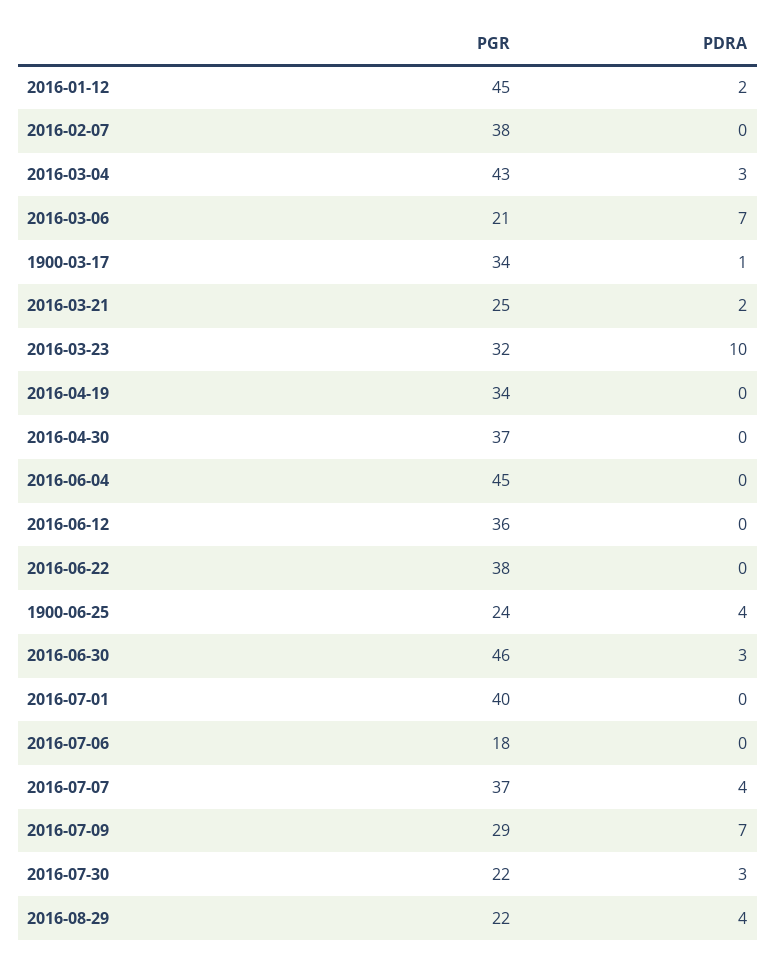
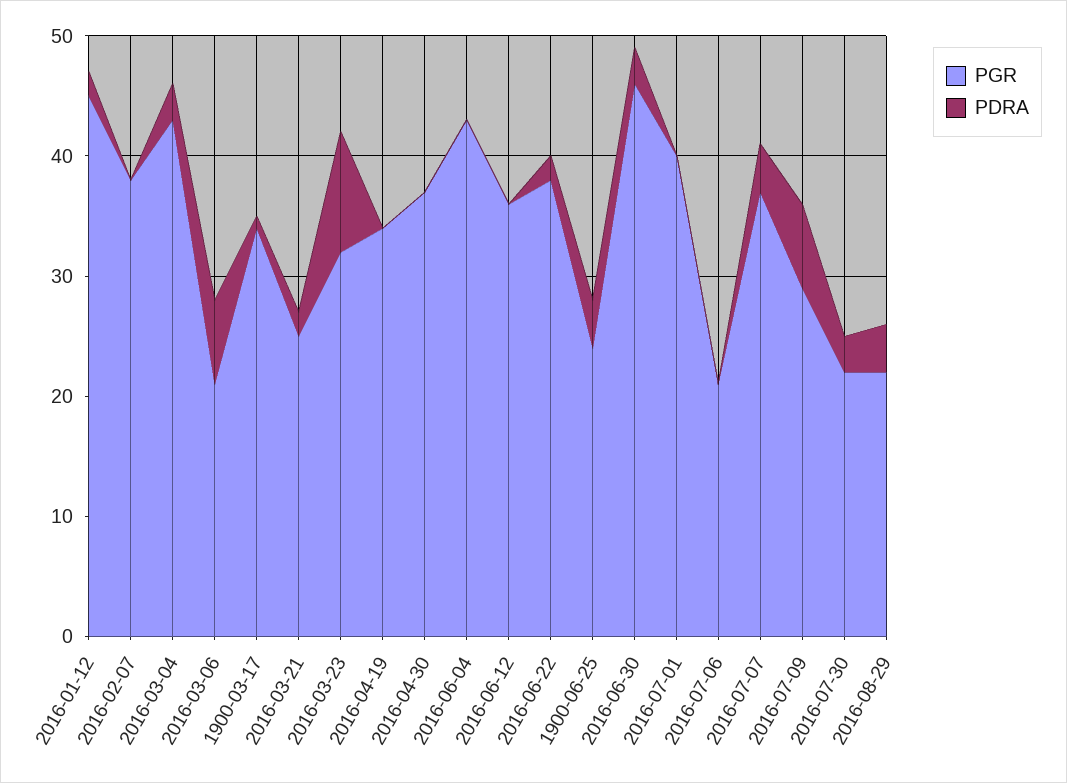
  {
    "PGR": {
      "2016-01-12": 45,
      "2016-02-07": 38,
      "2016-03-04": 43,
      "2016-03-06": 21,
      "1900-03-17": 34,
      "2016-03-21": 25,
      "2016-03-23": 32,
      "2016-04-19": 34,
      "2016-04-30": 37,
-     "2016-06-04": 45,
+     "2016-06-04": 43,
      "2016-06-12": 36,
      "2016-06-22": 38,
      "1900-06-25": 24,
      "2016-06-30": 46,
      "2016-07-01": 40,
-     "2016-07-06": 18,
+     "2016-07-06": 21,
      "2016-07-07": 37,
      "2016-07-09": 29,
      "2016-07-30": 22,
      "2016-08-29": 22
    },
    "PDRA": {
      "2016-01-12": 2,
      "2016-02-07": 0,
      "2016-03-04": 3,
      "2016-03-06": 7,
      "1900-03-17": 1,
      "2016-03-21": 2,
      "2016-03-23": 10,
      "2016-04-19": 0,
      "2016-04-30": 0,
      "2016-06-04": 0,
      "2016-06-12": 0,
-     "2016-06-22": 0,
+     "2016-06-22": 2,
      "1900-06-25": 4,
      "2016-06-30": 3,
      "2016-07-01": 0,
      "2016-07-06": 0,
      "2016-07-07": 4,
      "2016-07-09": 7,
      "2016-07-30": 3,
      "2016-08-29": 4
    }
  }

